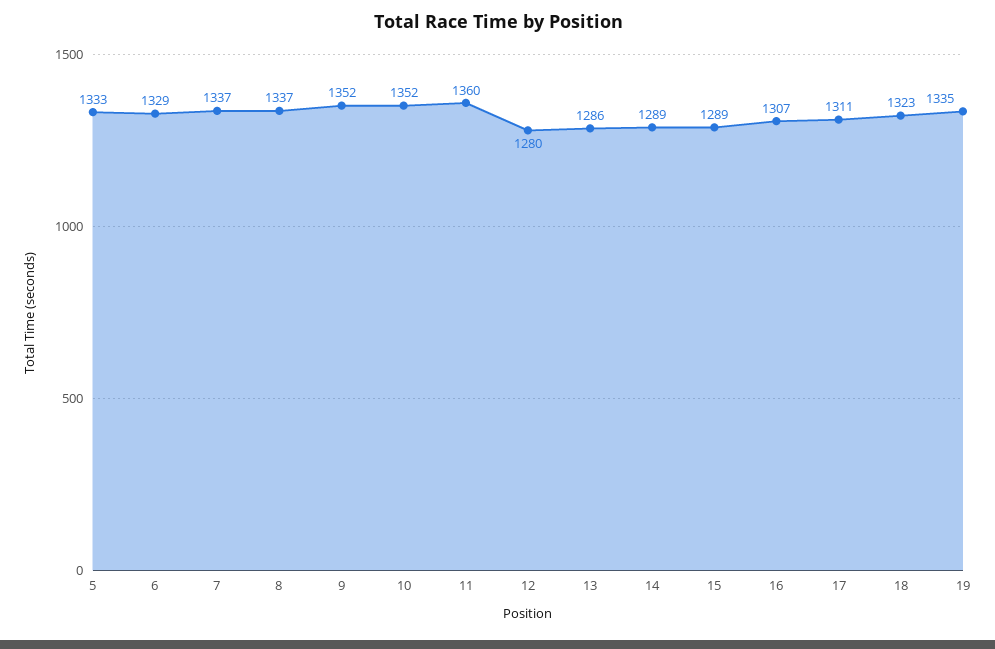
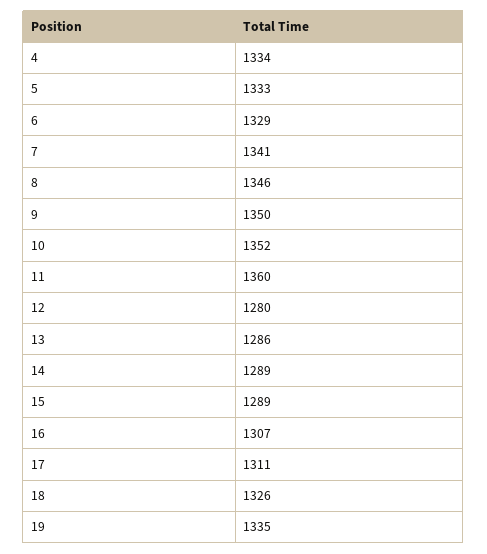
  {
    "5": 1333,
    "6": 1329,
-   "7": 1337,
+   "7": 1341,
-   "8": 1337,
+   "8": 1346,
-   "9": 1352,
+   "9": 1350,
    "10": 1352,
    "11": 1360,
    "12": 1280,
    "13": 1286,
    "14": 1289,
    "15": 1289,
    "16": 1307,
    "17": 1311,
-   "18": 1323,
+   "18": 1326,
-   "19": 1335
+   "19": 1335,
+   "4": 1334
  }

